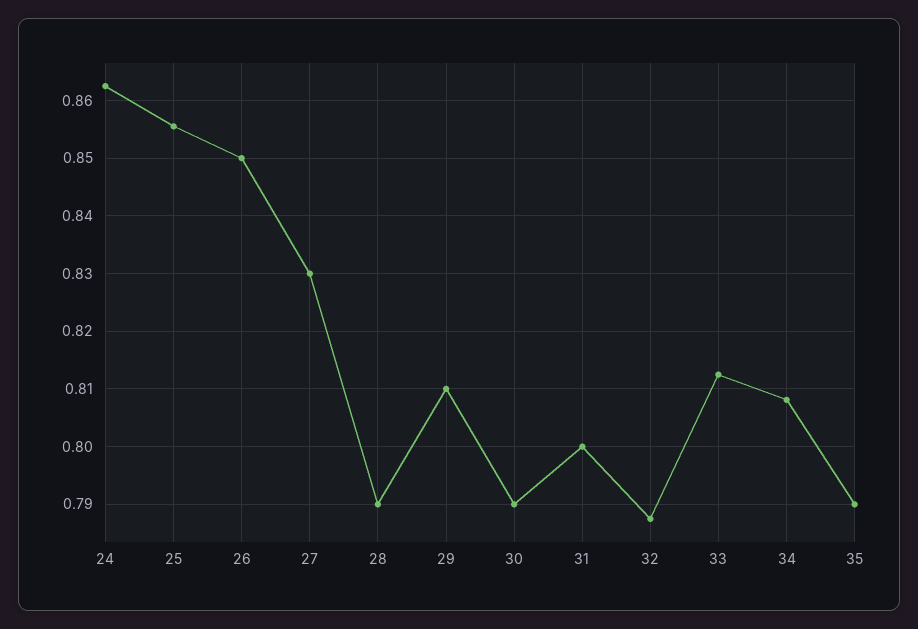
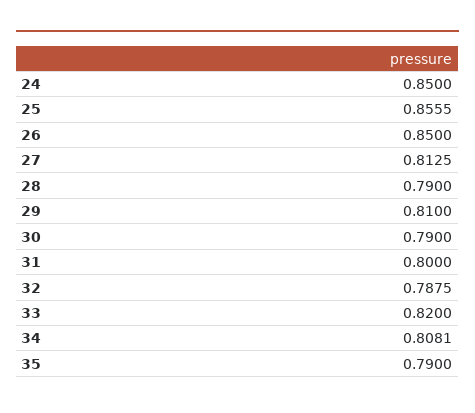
  {
-   "24": 0.862,
+   "24": 0.85,
    "25": 0.8555,
    "26": 0.85,
-   "27": 0.83,
+   "27": 0.8125,
    "28": 0.79,
    "29": 0.81,
    "30": 0.79,
    "31": 0.8,
    "32": 0.7875,
-   "33": 0.812,
+   "33": 0.82,
    "34": 0.8081,
    "35": 0.79
  }

